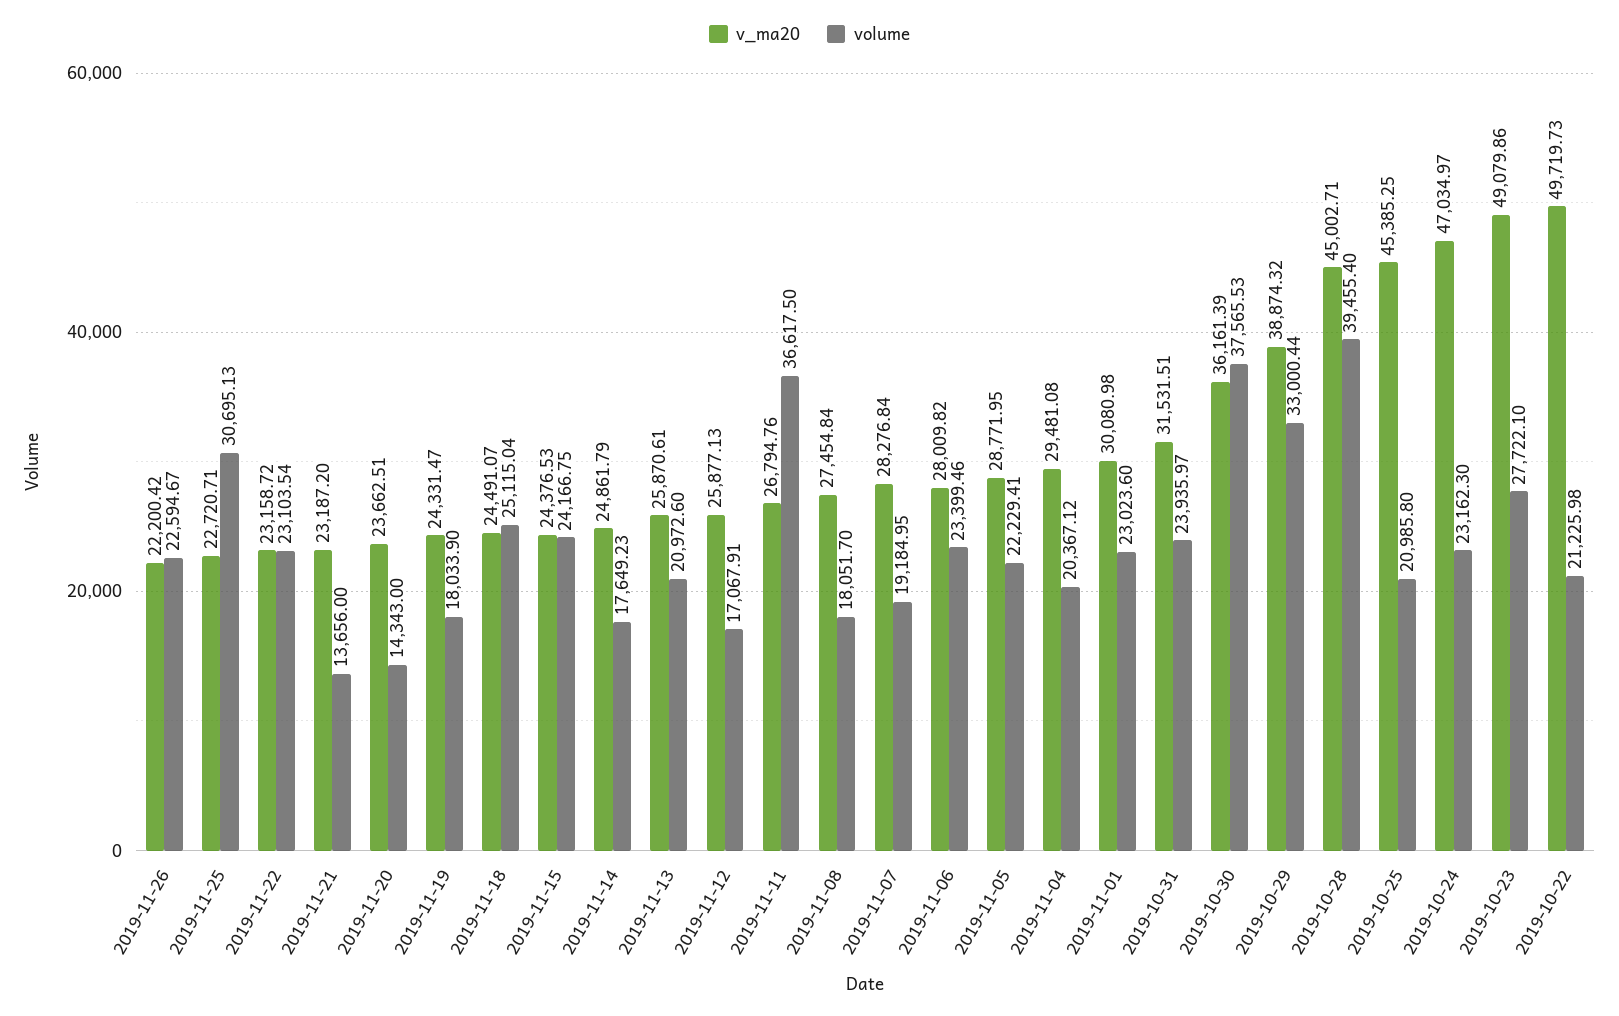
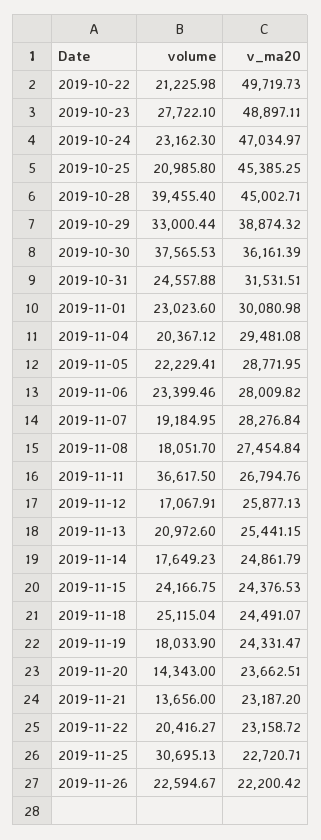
  {
    "v_ma20": {
      "2019-11-26": 22200.42,
      "2019-11-25": 22720.71,
      "2019-11-22": 23158.72,
      "2019-11-21": 23187.2,
      "2019-11-20": 23662.51,
      "2019-11-19": 24331.47,
      "2019-11-18": 24491.07,
      "2019-11-15": 24376.53,
      "2019-11-14": 24861.79,
-     "2019-11-13": 25870.61,
+     "2019-11-13": 25441.15,
      "2019-11-12": 25877.13,
      "2019-11-11": 26794.76,
      "2019-11-08": 27454.84,
      "2019-11-07": 28276.84,
      "2019-11-06": 28009.82,
      "2019-11-05": 28771.95,
      "2019-11-04": 29481.08,
      "2019-11-01": 30080.98,
      "2019-10-31": 31531.51,
      "2019-10-30": 36161.39,
      "2019-10-29": 38874.32,
      "2019-10-28": 45002.71,
      "2019-10-25": 45385.25,
      "2019-10-24": 47034.97,
-     "2019-10-23": 49079.86,
+     "2019-10-23": 48897.11,
      "2019-10-22": 49719.73
    },
    "volume": {
      "2019-11-26": 22594.67,
      "2019-11-25": 30695.13,
-     "2019-11-22": 23103.54,
+     "2019-11-22": 20416.27,
      "2019-11-21": 13656,
      "2019-11-20": 14343,
      "2019-11-19": 18033.9,
      "2019-11-18": 25115.04,
      "2019-11-15": 24166.75,
      "2019-11-14": 17649.23,
      "2019-11-13": 20972.6,
      "2019-11-12": 17067.91,
      "2019-11-11": 36617.5,
      "2019-11-08": 18051.7,
      "2019-11-07": 19184.95,
      "2019-11-06": 23399.46,
      "2019-11-05": 22229.41,
      "2019-11-04": 20367.12,
      "2019-11-01": 23023.6,
-     "2019-10-31": 23935.97,
+     "2019-10-31": 24557.88,
      "2019-10-30": 37565.53,
      "2019-10-29": 33000.44,
      "2019-10-28": 39455.4,
      "2019-10-25": 20985.8,
      "2019-10-24": 23162.3,
      "2019-10-23": 27722.1,
      "2019-10-22": 21225.98
    }
  }

